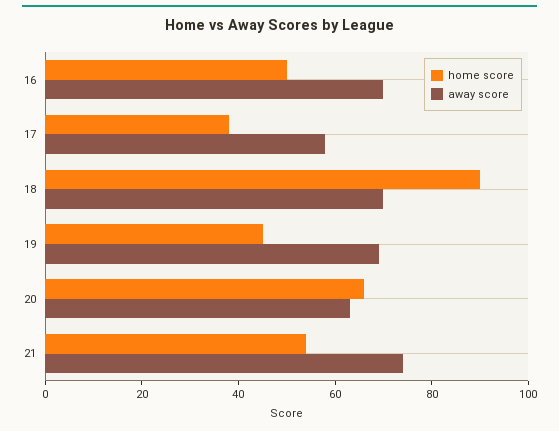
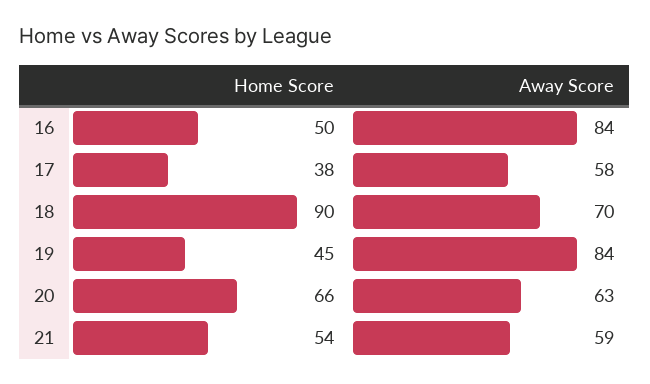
  {
    "home score": {
      "16": 50,
      "17": 38,
      "18": 90,
      "19": 45,
      "20": 66,
      "21": 54
    },
    "away score": {
-     "16": 70,
+     "16": 84,
      "17": 58,
      "18": 70,
-     "19": 70,
+     "19": 84,
      "20": 63,
-     "21": 75
+     "21": 59
    }
  }

